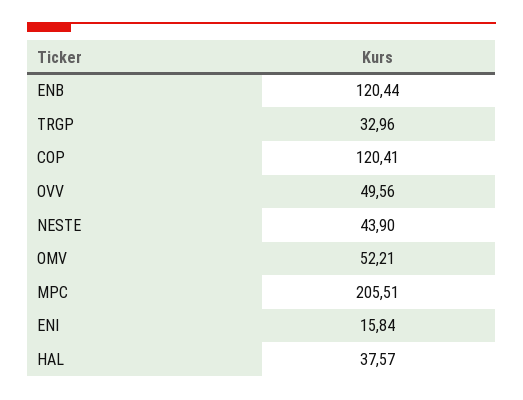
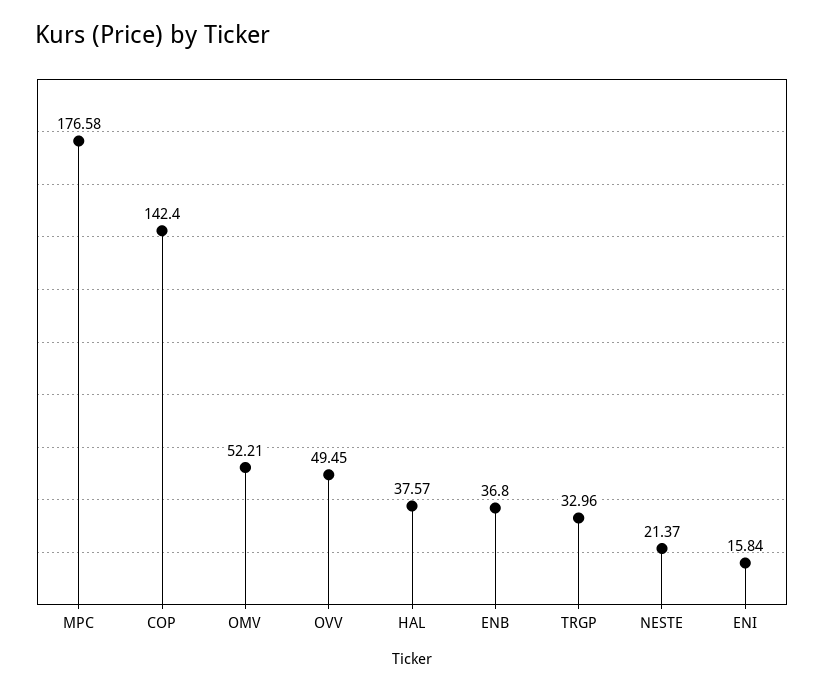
  {
-   "ENB": 120.44,
+   "ENB": 36.8,
    "TRGP": 32.96,
-   "COP": 120.41,
+   "COP": 142.4,
-   "OVV": 49.56,
+   "OVV": 49.45,
-   "NESTE": 43.9,
+   "NESTE": 21.37,
    "OMV": 52.21,
-   "MPC": 205.51,
+   "MPC": 176.58,
    "ENI": 15.84,
    "HAL": 37.57
  }

